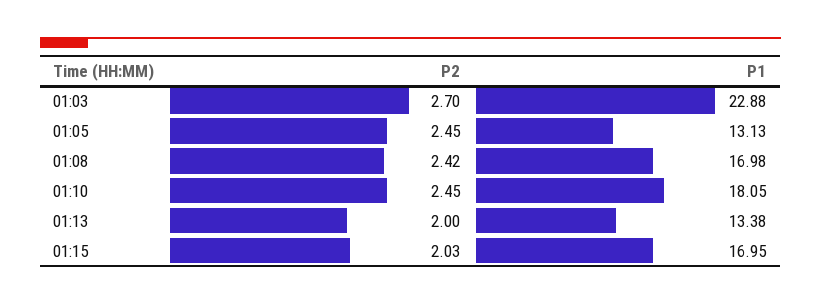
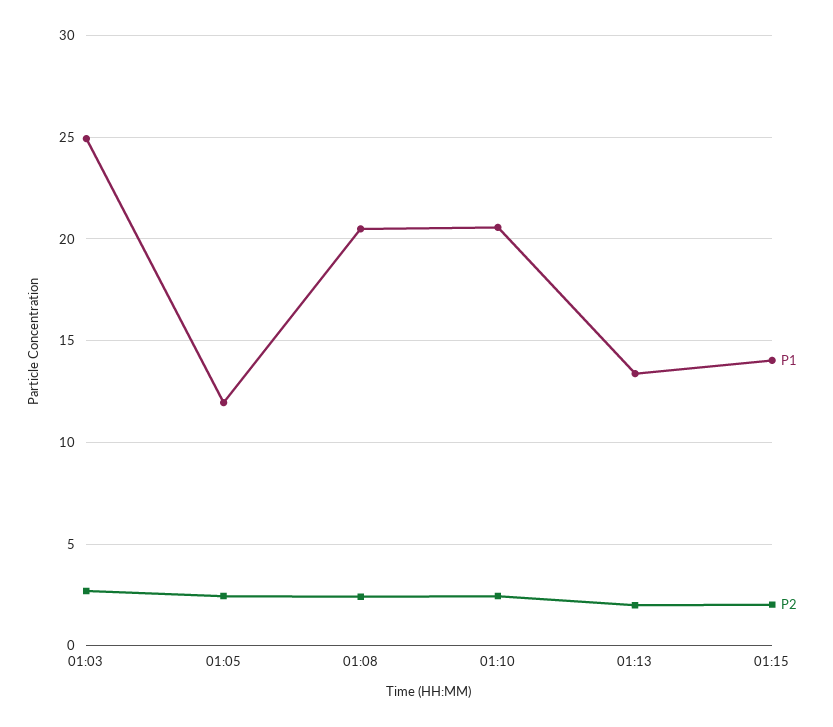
  {
    "P2": {
      "01:03": 2.7,
      "01:05": 2.45,
      "01:08": 2.42,
      "01:10": 2.45,
      "01:13": 2,
      "01:15": 2.03
    },
    "P1": {
-     "01:03": 22.88,
+     "01:03": 25,
-     "01:05": 13.13,
+     "01:05": 12,
-     "01:08": 16.98,
+     "01:08": 20.5,
-     "01:10": 18.05,
+     "01:10": 20.5,
      "01:13": 13.38,
-     "01:15": 16.95
+     "01:15": 14
    }
  }

